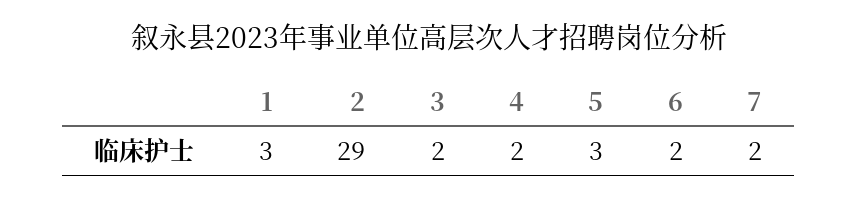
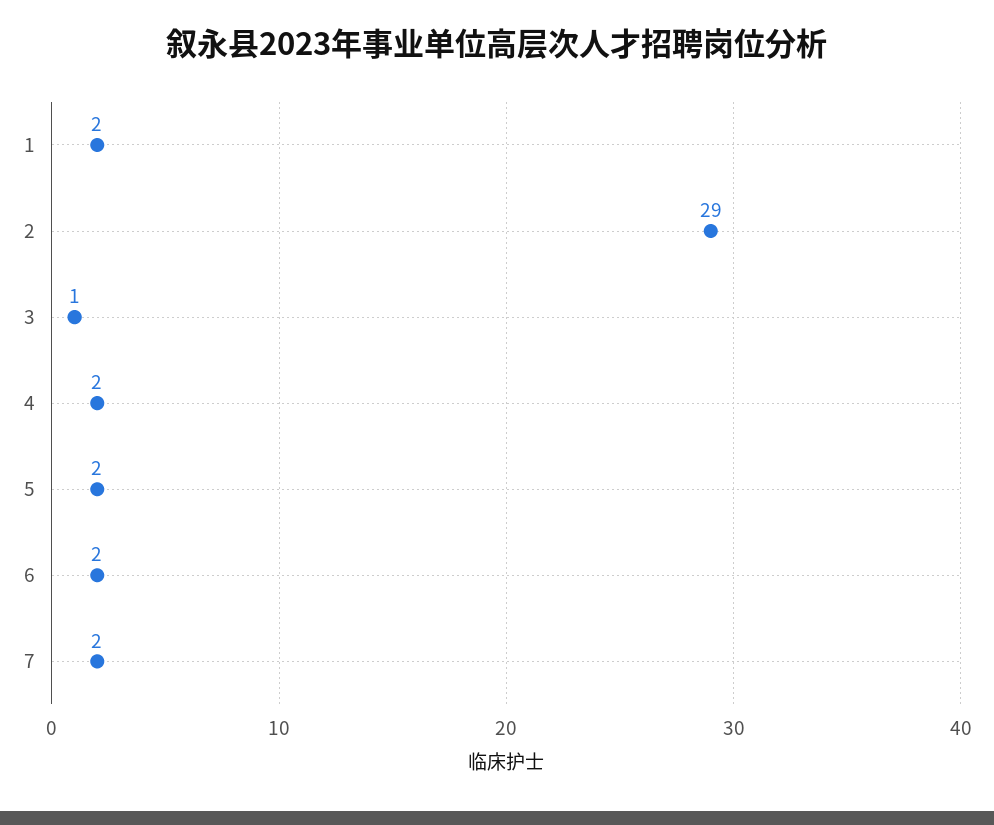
  {
-   "1": 3,
+   "1": 2,
    "2": 29,
-   "3": 2,
+   "3": 1,
    "4": 2,
-   "5": 3,
+   "5": 2,
    "6": 2,
    "7": 2
  }

